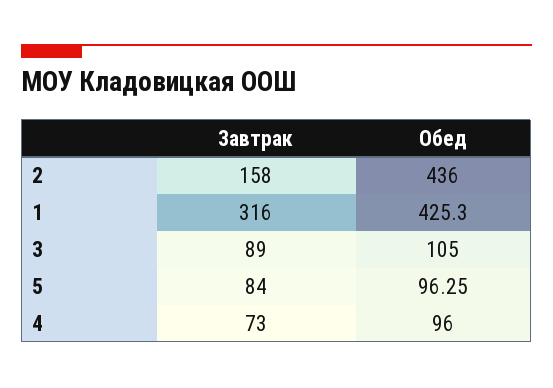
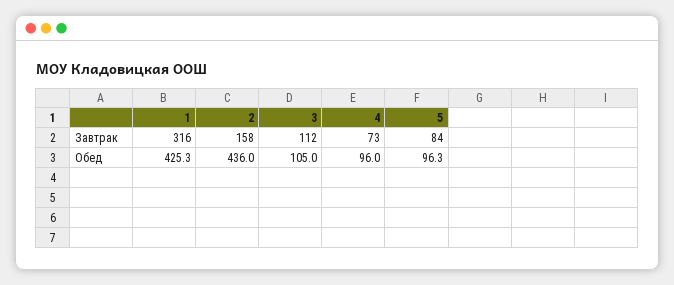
  {
    "Завтрак": {
      "2": 158,
      "1": 316,
-     "3": 89,
+     "3": 112,
      "5": 84,
      "4": 73
    },
    "Обед": {
      "2": 436,
      "1": 425.3,
      "3": 105,
      "5": 96.25,
      "4": 96
    }
  }

